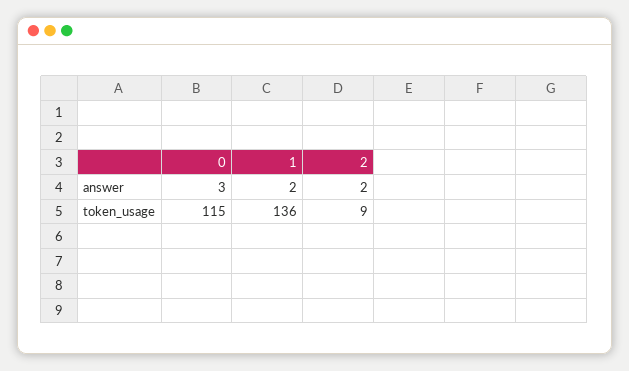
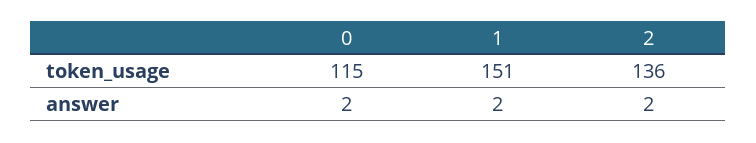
  {
    "0": {
-     "answer": 3,
+     "answer": 2,
      "token_usage": 115
    },
    "1": {
      "answer": 2,
-     "token_usage": 136
+     "token_usage": 151
    },
    "2": {
      "answer": 2,
-     "token_usage": 9
+     "token_usage": 136
    }
  }

